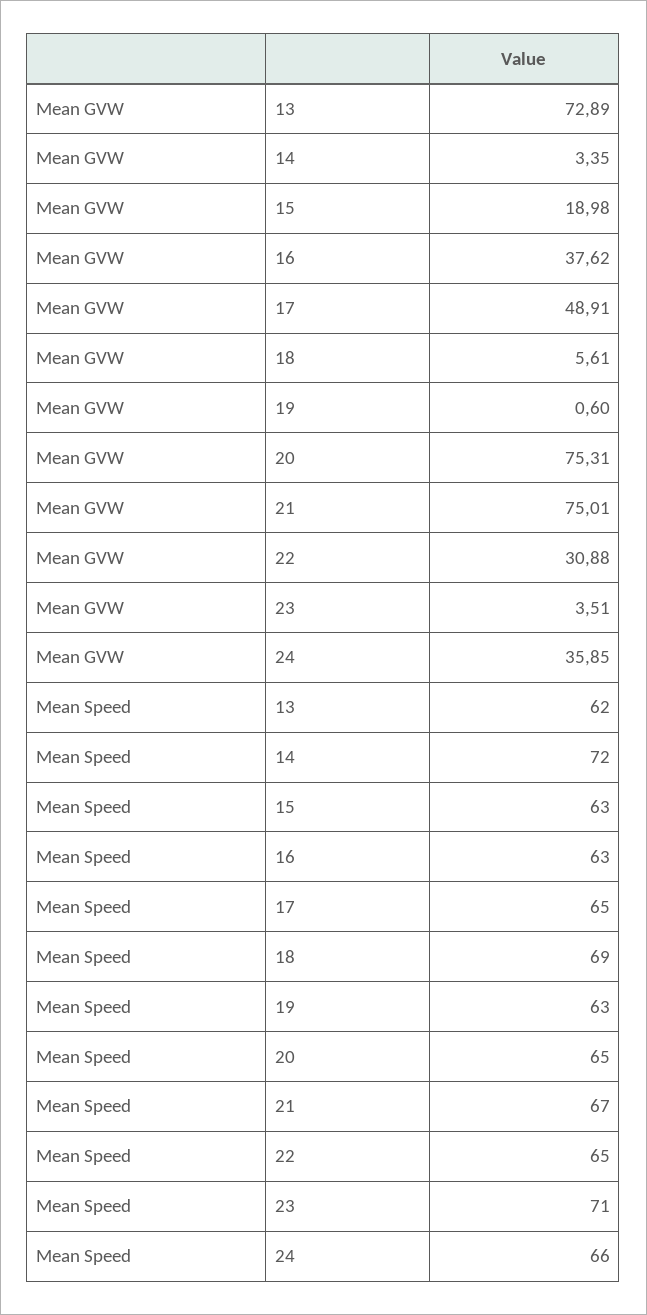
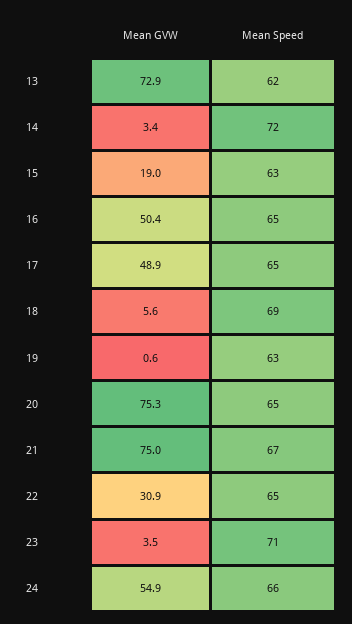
  {
    "Mean GVW": {
      "13": 72.89,
      "14": 3.35,
      "15": 18.98,
-     "16": 37.62,
+     "16": 50.4,
      "17": 48.91,
      "18": 5.61,
      "19": 0.6,
      "20": 75.31,
      "21": 75.01,
      "22": 30.88,
      "23": 3.51,
-     "24": 35.85
+     "24": 54.9
    },
    "Mean Speed": {
      "13": 62,
      "14": 72,
      "15": 63,
-     "16": 63,
+     "16": 65,
      "17": 65,
      "18": 69,
      "19": 63,
      "20": 65,
      "21": 67,
      "22": 65,
      "23": 71,
      "24": 66
    }
  }

